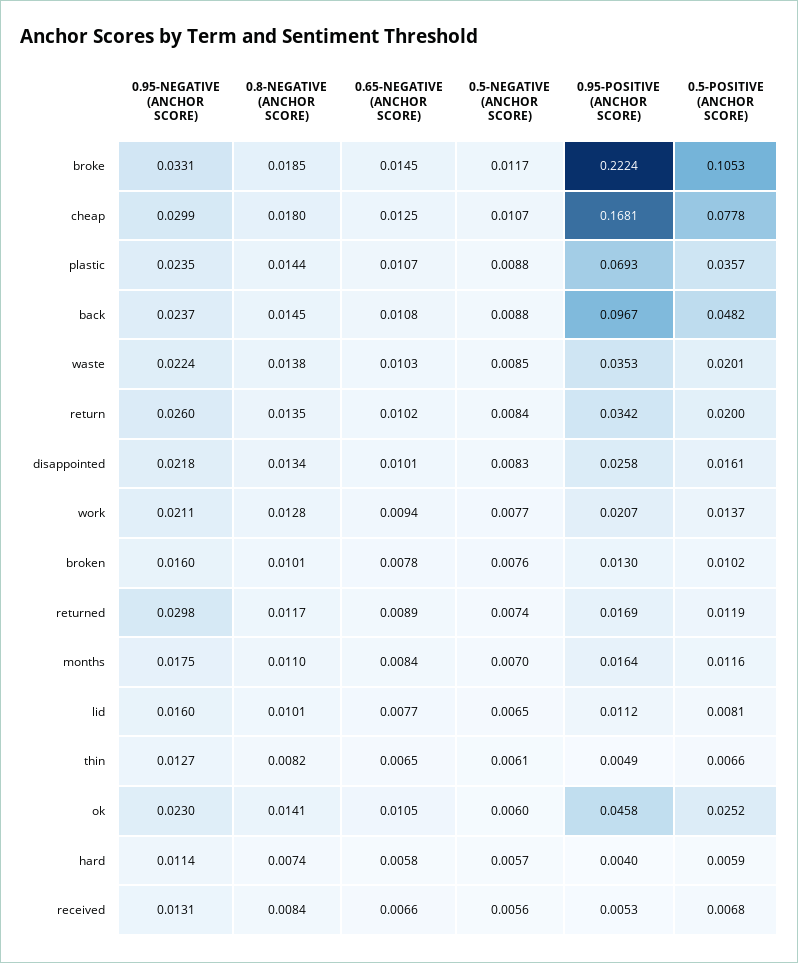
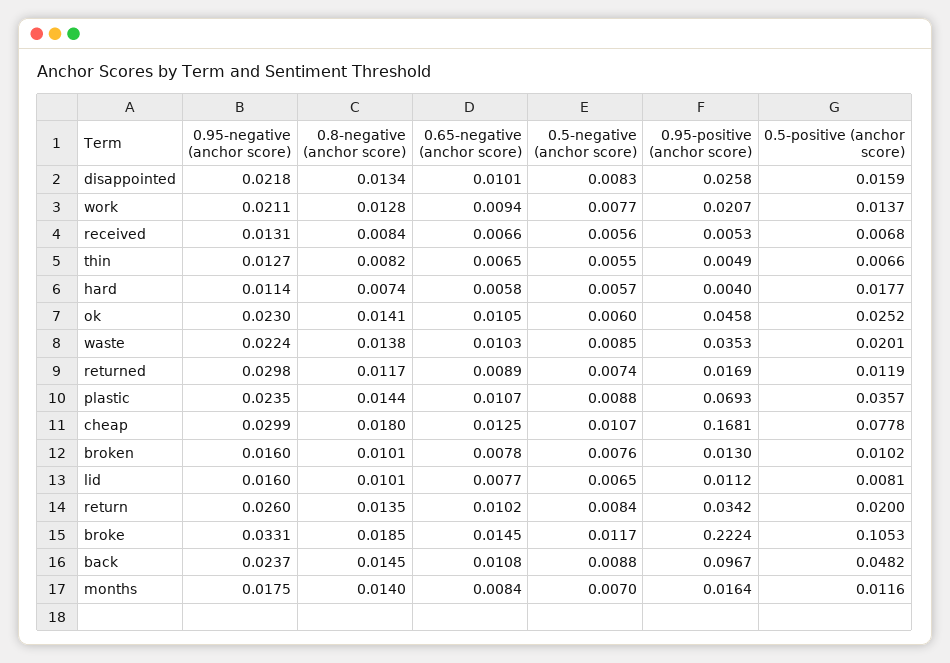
  {
    "0.95-NEGATIVE (ANCHOR SCORE)": {
      "broke": 0.0331,
      "cheap": 0.0299,
      "plastic": 0.0235,
      "back": 0.0237,
      "waste": 0.0224,
      "return": 0.026,
      "disappointed": 0.0218,
      "work": 0.0211,
      "broken": 0.016,
      "returned": 0.0298,
      "months": 0.0175,
      "lid": 0.016,
      "thin": 0.0127,
      "ok": 0.023,
      "hard": 0.0114,
      "received": 0.0131
    },
    "0.8-NEGATIVE (ANCHOR SCORE)": {
      "broke": 0.0185,
      "cheap": 0.018,
      "plastic": 0.0144,
      "back": 0.0145,
      "waste": 0.0138,
      "return": 0.0135,
      "disappointed": 0.0134,
      "work": 0.0128,
      "broken": 0.0101,
      "returned": 0.0117,
-     "months": 0.011,
+     "months": 0.014,
      "lid": 0.0101,
      "thin": 0.0082,
      "ok": 0.0141,
      "hard": 0.0074,
      "received": 0.0084
    },
    "0.65-NEGATIVE (ANCHOR SCORE)": {
      "broke": 0.0145,
      "cheap": 0.0125,
      "plastic": 0.0107,
      "back": 0.0108,
      "waste": 0.0103,
      "return": 0.0102,
      "disappointed": 0.0101,
      "work": 0.0094,
      "broken": 0.0078,
      "returned": 0.0089,
      "months": 0.0084,
      "lid": 0.0077,
      "thin": 0.0065,
      "ok": 0.0105,
      "hard": 0.0058,
      "received": 0.0066
    },
    "0.5-NEGATIVE (ANCHOR SCORE)": {
      "broke": 0.0117,
      "cheap": 0.0107,
      "plastic": 0.0088,
      "back": 0.0088,
      "waste": 0.0085,
      "return": 0.0084,
      "disappointed": 0.0083,
      "work": 0.0077,
      "broken": 0.0076,
      "returned": 0.0074,
      "months": 0.007,
      "lid": 0.0065,
-     "thin": 0.0061,
+     "thin": 0.0055,
      "ok": 0.006,
      "hard": 0.0057,
      "received": 0.0056
    },
    "0.95-POSITIVE (ANCHOR SCORE)": {
      "broke": 0.2224,
      "cheap": 0.1681,
      "plastic": 0.0693,
      "back": 0.0967,
      "waste": 0.0353,
      "return": 0.0342,
      "disappointed": 0.0258,
      "work": 0.0207,
      "broken": 0.013,
      "returned": 0.0169,
      "months": 0.0164,
      "lid": 0.0112,
      "thin": 0.0049,
      "ok": 0.0458,
      "hard": 0.004,
      "received": 0.0053
    },
    "0.5-POSITIVE (ANCHOR SCORE)": {
      "broke": 0.1053,
      "cheap": 0.0778,
      "plastic": 0.0357,
      "back": 0.0482,
      "waste": 0.0201,
      "return": 0.02,
-     "disappointed": 0.0161,
+     "disappointed": 0.0159,
      "work": 0.0137,
      "broken": 0.0102,
      "returned": 0.0119,
      "months": 0.0116,
      "lid": 0.0081,
      "thin": 0.0066,
      "ok": 0.0252,
-     "hard": 0.0059,
+     "hard": 0.0177,
      "received": 0.0068
    }
  }

